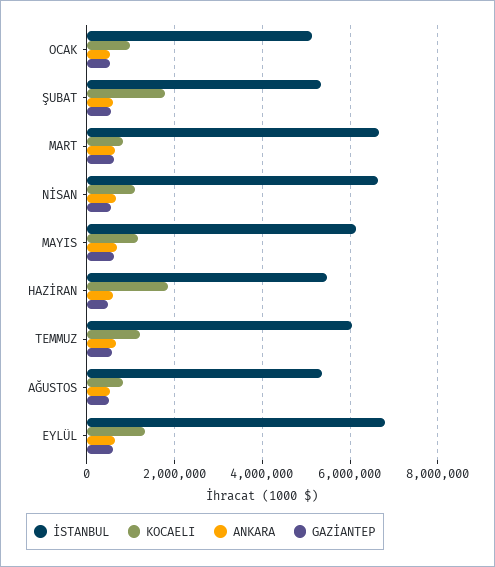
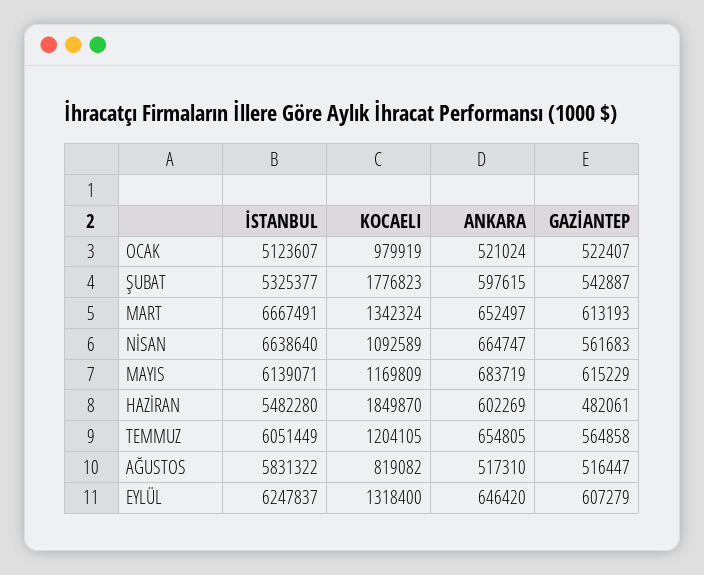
  {
    "İSTANBUL": {
      "OCAK": 5123607,
      "ŞUBAT": 5325377,
      "MART": 6667491,
      "NİSAN": 6638640,
      "MAYIS": 6139071,
      "HAZİRAN": 5482280,
      "TEMMUZ": 6051449,
-     "AĞUSTOS": 5400000,
+     "AĞUSTOS": 5831322,
-     "EYLÜL": 6800000
+     "EYLÜL": 6247837
    },
    "KOCAELI": {
      "OCAK": 979919,
      "ŞUBAT": 1776823,
-     "MART": 800000,
+     "MART": 1342324,
      "NİSAN": 1092589,
      "MAYIS": 1169809,
      "HAZİRAN": 1849870,
      "TEMMUZ": 1204105,
      "AĞUSTOS": 819082,
      "EYLÜL": 1318400
    },
    "ANKARA": {
      "OCAK": 521024,
      "ŞUBAT": 597615,
      "MART": 652497,
      "NİSAN": 664747,
      "MAYIS": 683719,
      "HAZİRAN": 602269,
      "TEMMUZ": 654805,
      "AĞUSTOS": 517310,
      "EYLÜL": 646420
    },
    "GAZİANTEP": {
      "OCAK": 522407,
      "ŞUBAT": 542887,
      "MART": 613193,
      "NİSAN": 561683,
      "MAYIS": 615229,
      "HAZİRAN": 482061,
      "TEMMUZ": 564858,
      "AĞUSTOS": 516447,
      "EYLÜL": 607279
    }
  }

